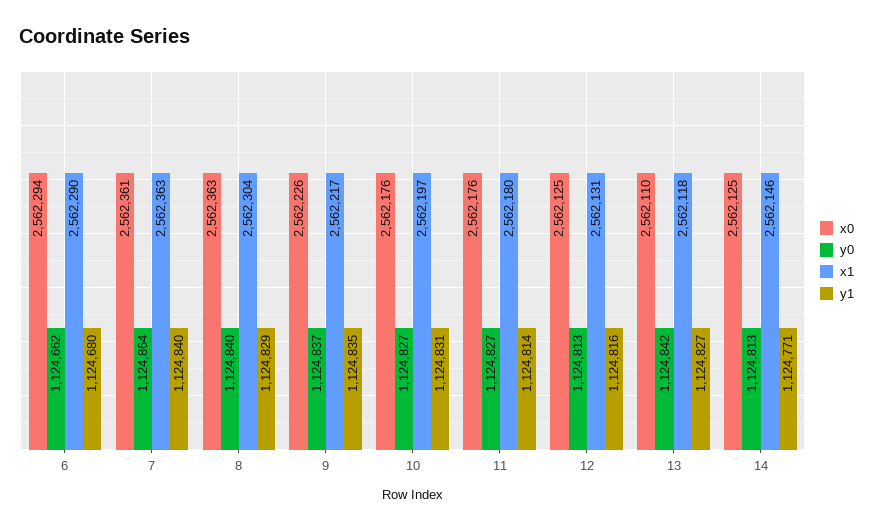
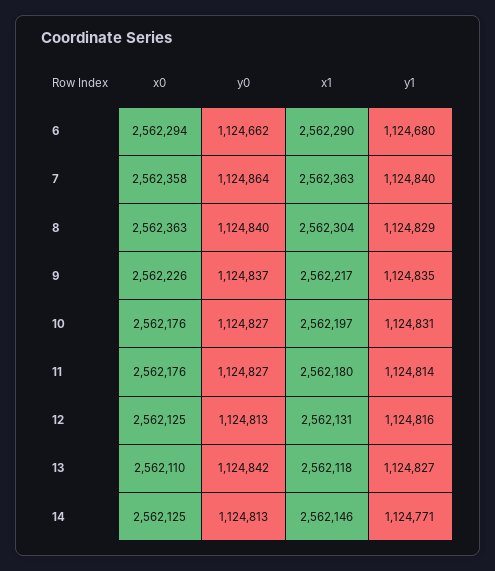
  {
    "x0": {
      "6": 2562294,
-     "7": 2562361,
+     "7": 2562358,
      "8": 2562363,
      "9": 2562226,
      "10": 2562176,
      "11": 2562176,
      "12": 2562125,
      "13": 2562110,
      "14": 2562125
    },
    "y0": {
      "6": 1124662,
      "7": 1124864,
      "8": 1124840,
      "9": 1124837,
      "10": 1124827,
      "11": 1124827,
      "12": 1124813,
      "13": 1124842,
      "14": 1124813
    },
    "x1": {
      "6": 2562290,
      "7": 2562363,
      "8": 2562304,
      "9": 2562217,
      "10": 2562197,
      "11": 2562180,
      "12": 2562131,
      "13": 2562118,
      "14": 2562146
    },
    "y1": {
      "6": 1124680,
      "7": 1124840,
      "8": 1124829,
      "9": 1124835,
      "10": 1124831,
      "11": 1124814,
      "12": 1124816,
      "13": 1124827,
      "14": 1124771
    }
  }

